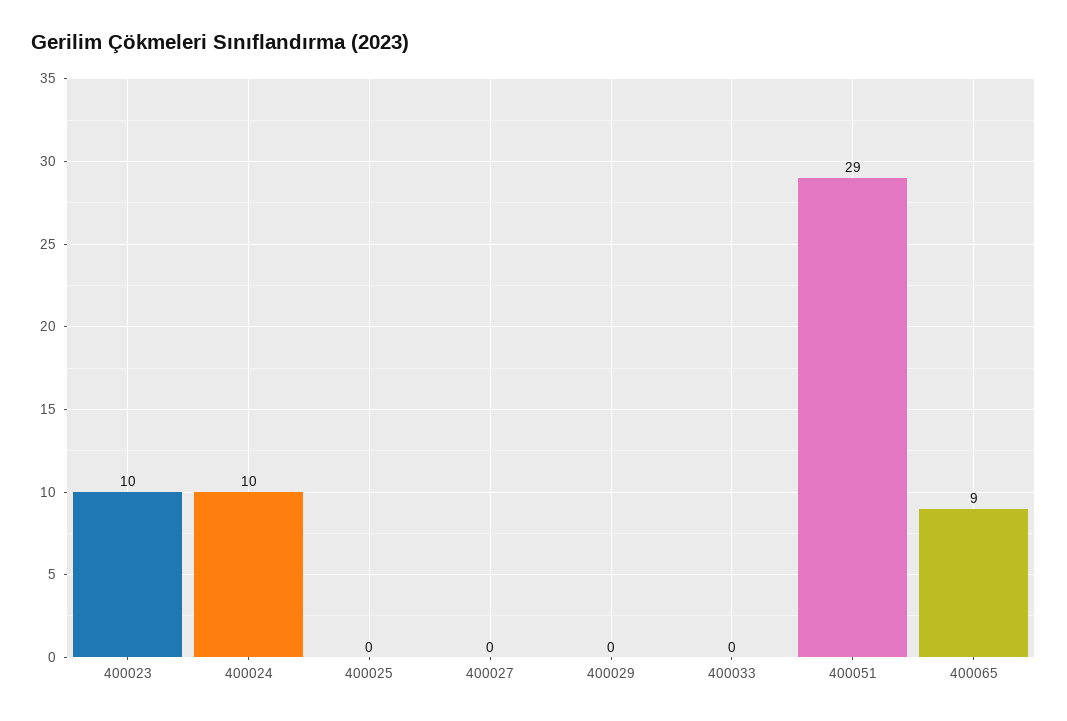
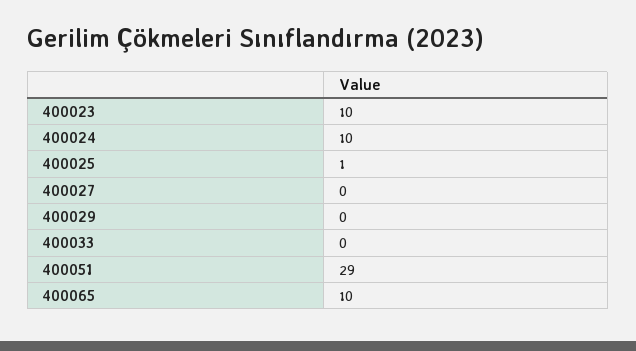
  {
    "400023": 10,
    "400024": 10,
-   "400025": 0,
+   "400025": 1,
    "400027": 0,
    "400029": 0,
    "400033": 0,
    "400051": 29,
-   "400065": 9
+   "400065": 10
  }

